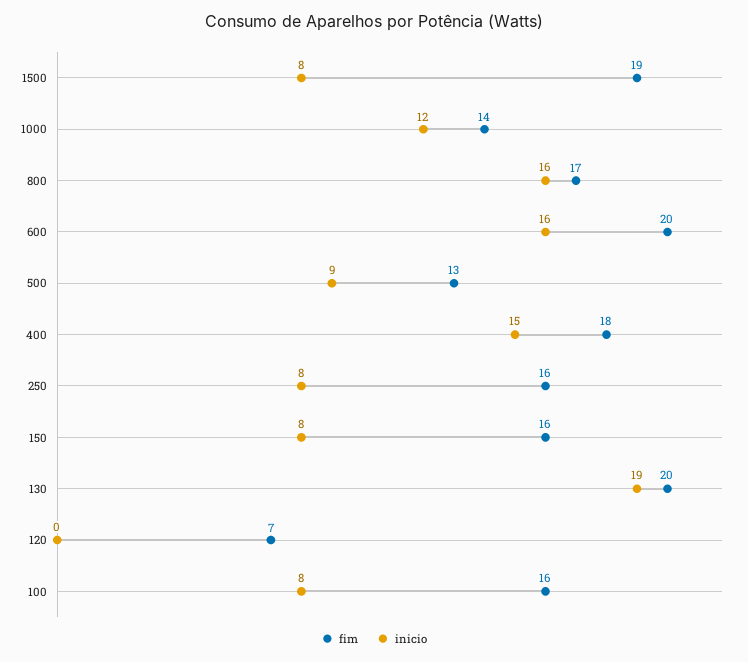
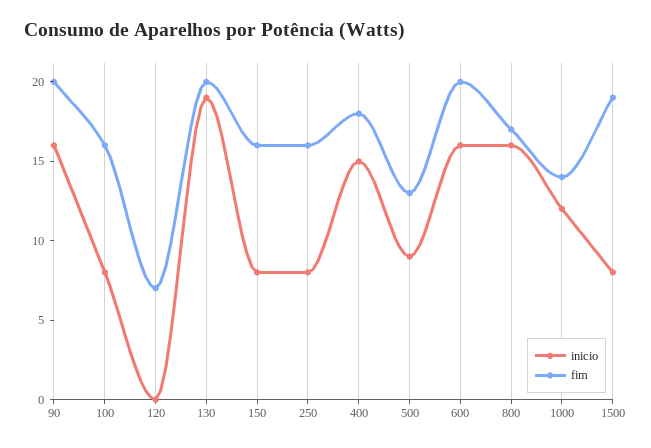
  {
    "fim": {
      "1500": 19,
      "1000": 14,
      "800": 17,
      "600": 20,
      "500": 13,
      "400": 18,
      "250": 16,
      "150": 16,
      "130": 20,
      "120": 7,
-     "100": 16
+     "100": 16,
+     "90": 20
    },
    "inicio": {
      "1500": 8,
      "1000": 12,
      "800": 16,
      "600": 16,
      "500": 9,
      "400": 15,
      "250": 8,
      "150": 8,
      "130": 19,
      "120": 0,
-     "100": 8
+     "100": 8,
+     "90": 16
    }
  }

